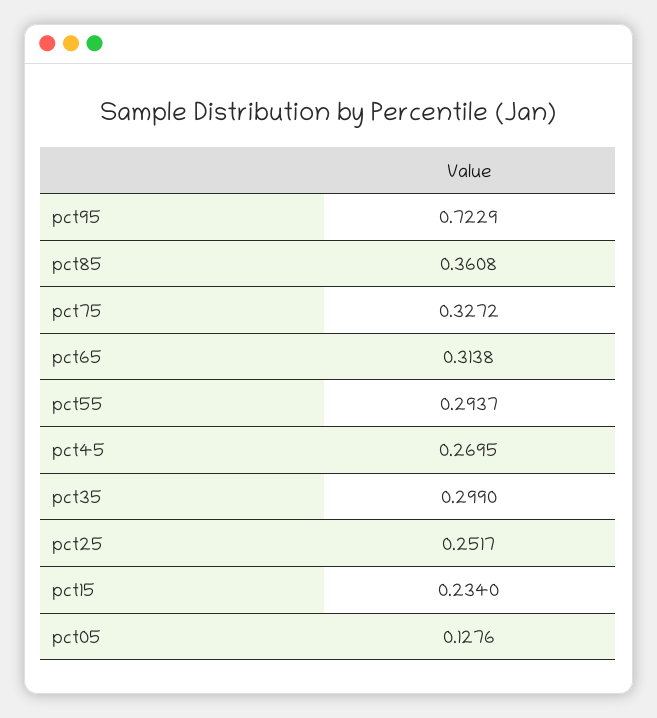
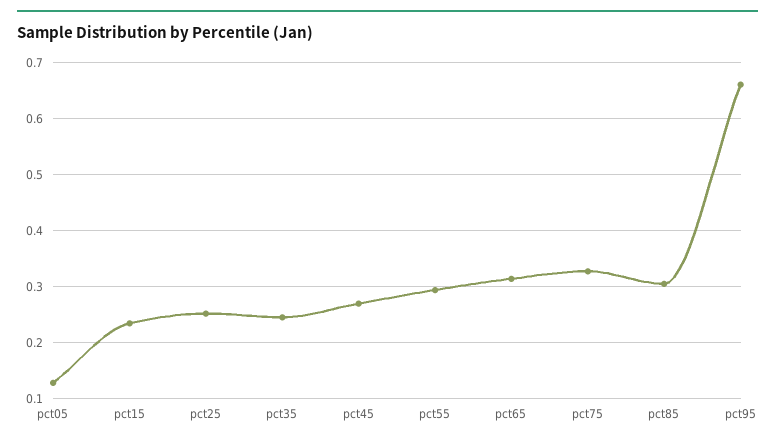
  {
-   "pct95": 0.7229,
+   "pct95": 0.66,
-   "pct85": 0.3608,
+   "pct85": 0.3,
    "pct75": 0.3272,
    "pct65": 0.3138,
    "pct55": 0.2937,
    "pct45": 0.2695,
-   "pct35": 0.299,
+   "pct35": 0.24,
    "pct25": 0.2517,
    "pct15": 0.234,
    "pct05": 0.1276
  }

